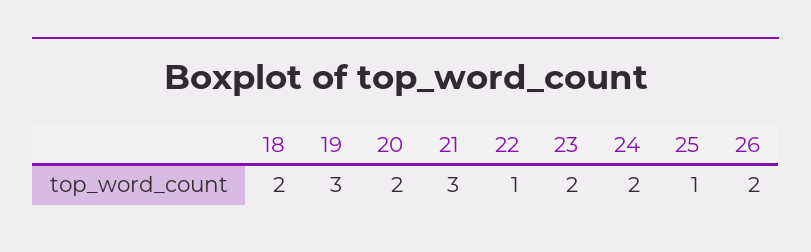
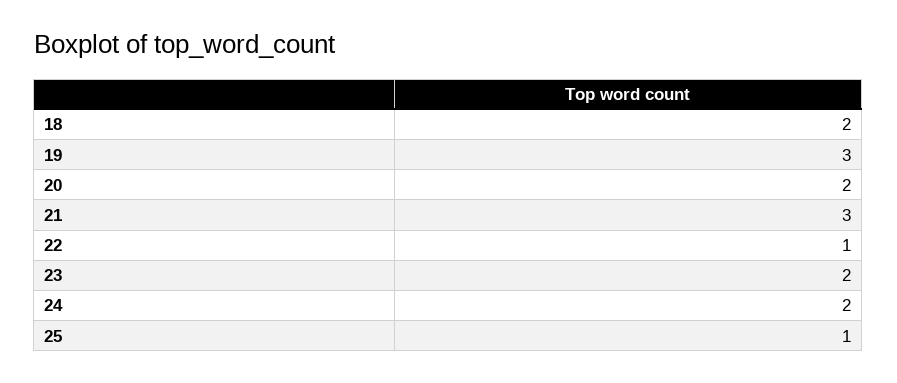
  {
    "18": 2,
    "19": 3,
    "20": 2,
    "21": 3,
    "22": 1,
    "23": 2,
    "24": 2,
-   "25": 1,
+   "25": 1
-   "26": 2
  }

